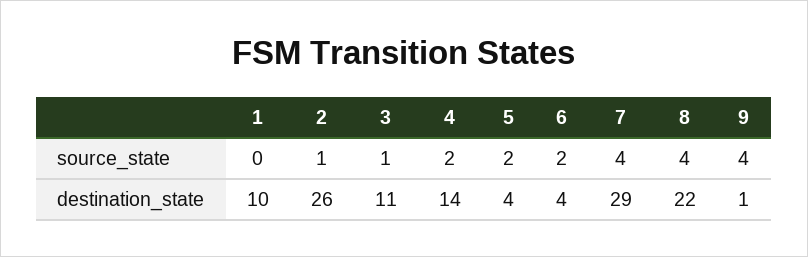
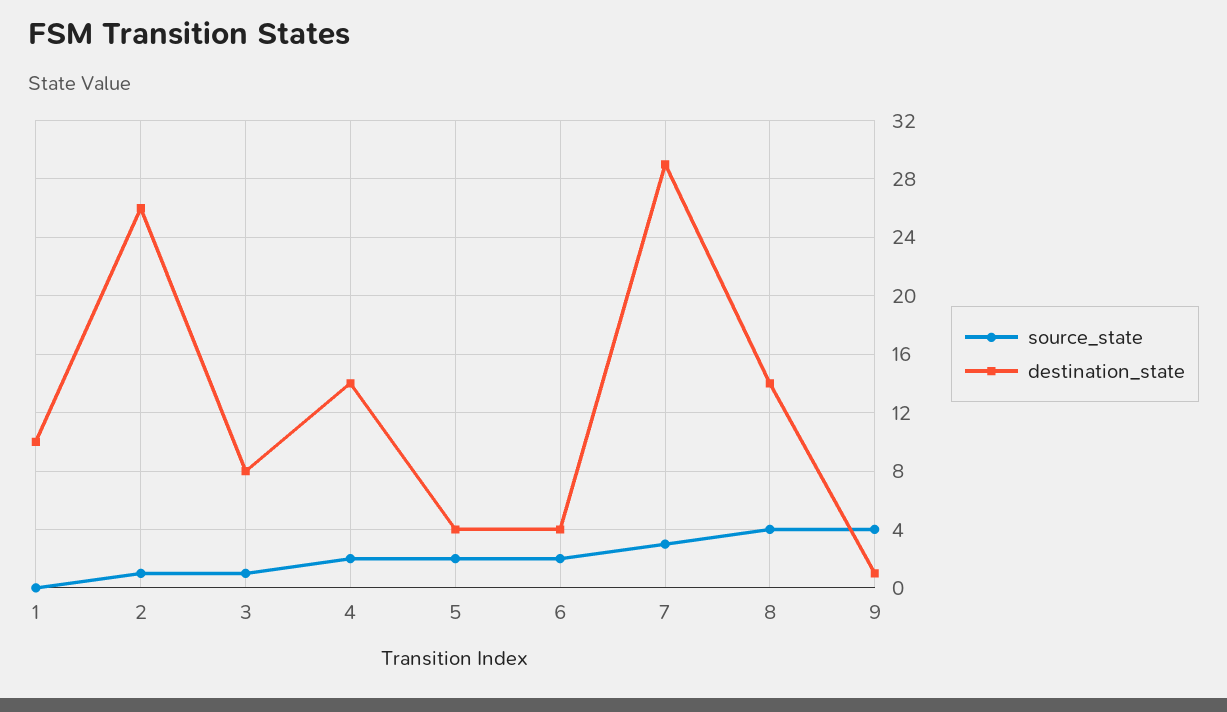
  {
    "source_state": {
      "1": 0,
      "2": 1,
      "3": 1,
      "4": 2,
      "5": 2,
      "6": 2,
-     "7": 4,
+     "7": 3,
      "8": 4,
      "9": 4
    },
    "destination_state": {
      "1": 10,
      "2": 26,
-     "3": 11,
+     "3": 8,
      "4": 14,
      "5": 4,
      "6": 4,
      "7": 29,
-     "8": 22,
+     "8": 14,
      "9": 1
    }
  }

